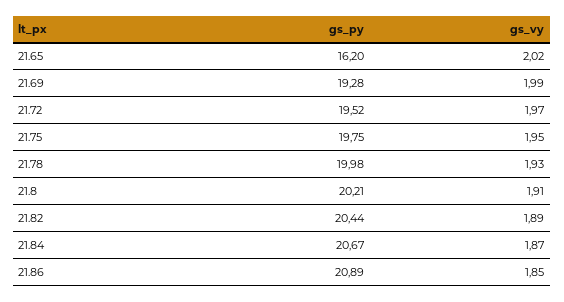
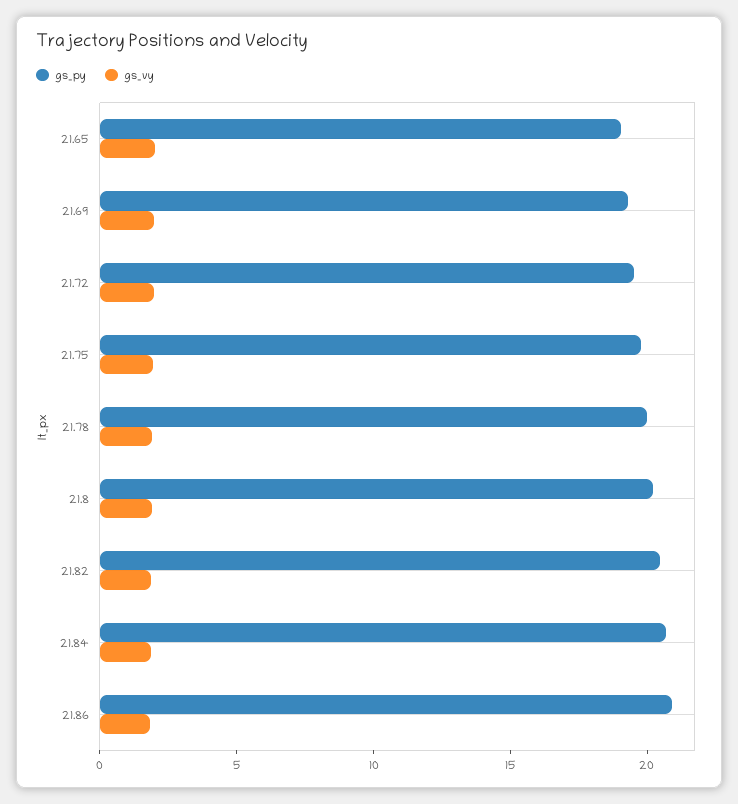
  {
    "gs_py": {
-     "21.65": 16.2,
+     "21.65": 19,
      "21.69": 19.28,
      "21.72": 19.52,
      "21.75": 19.75,
      "21.78": 19.98,
      "21.8": 20.21,
      "21.82": 20.44,
      "21.84": 20.67,
      "21.86": 20.89
    },
    "gs_vy": {
      "21.65": 2.02,
      "21.69": 1.99,
      "21.72": 1.97,
      "21.75": 1.95,
      "21.78": 1.93,
      "21.8": 1.91,
      "21.82": 1.89,
      "21.84": 1.87,
      "21.86": 1.85
    }
  }

